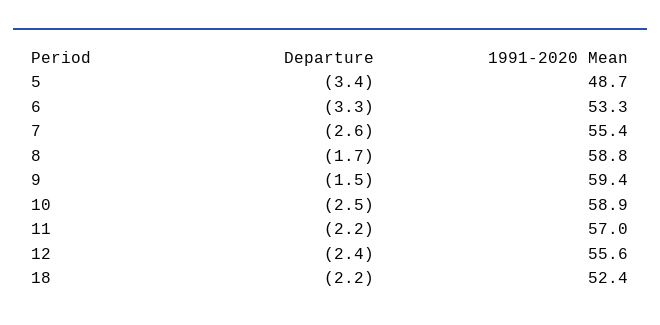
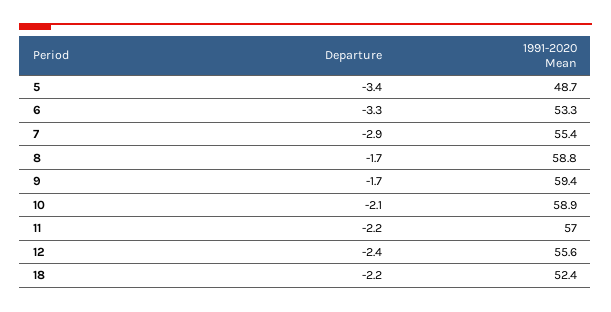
  {
    "Departure": {
      "5": -3.4,
      "6": -3.3,
-     "7": -2.6,
+     "7": -2.9,
      "8": -1.7,
-     "9": -1.5,
+     "9": -1.7,
-     "10": -2.5,
+     "10": -2.1,
      "11": -2.2,
      "12": -2.4,
      "18": -2.2
    },
    "1991-2020 Mean": {
      "5": 48.7,
      "6": 53.3,
      "7": 55.4,
      "8": 58.8,
      "9": 59.4,
      "10": 58.9,
      "11": 57,
      "12": 55.6,
      "18": 52.4
    }
  }

